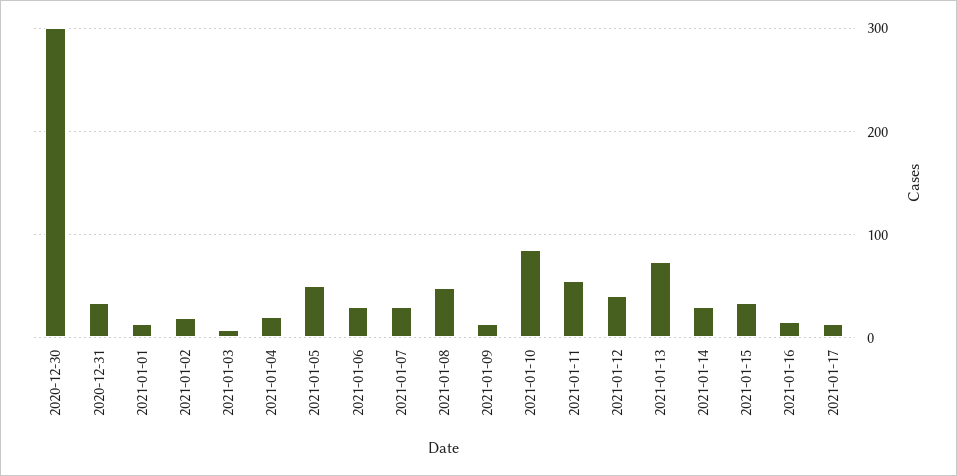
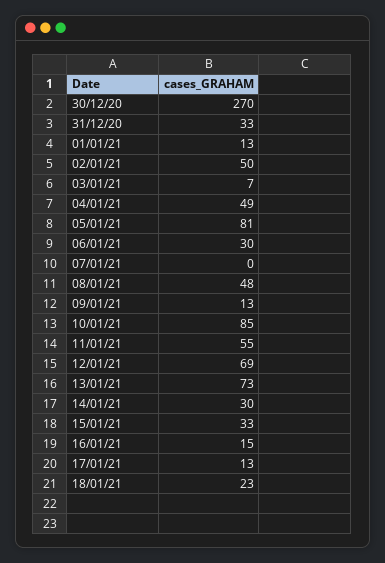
  {
-   "2020-12-30": 300,
+   "2020-12-30": 270,
    "2020-12-31": 33,
    "2021-01-01": 13,
-   "2021-01-02": 20,
+   "2021-01-02": 50,
    "2021-01-03": 7,
-   "2021-01-04": 20,
+   "2021-01-04": 49,
-   "2021-01-05": 50,
+   "2021-01-05": 81,
    "2021-01-06": 30,
-   "2021-01-07": 30,
+   "2021-01-07": 0,
    "2021-01-08": 48,
    "2021-01-09": 13,
    "2021-01-10": 85,
    "2021-01-11": 55,
-   "2021-01-12": 40,
+   "2021-01-12": 69,
    "2021-01-13": 73,
    "2021-01-14": 30,
    "2021-01-15": 33,
    "2021-01-16": 15,
-   "2021-01-17": 13
+   "2021-01-17": 13,
+   "18/01/21": 23
  }

